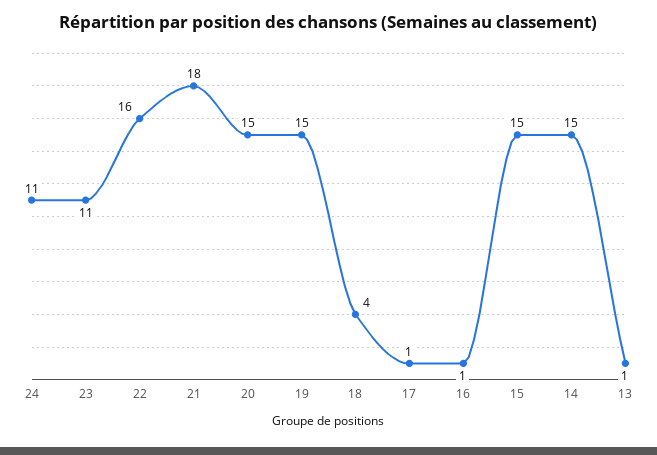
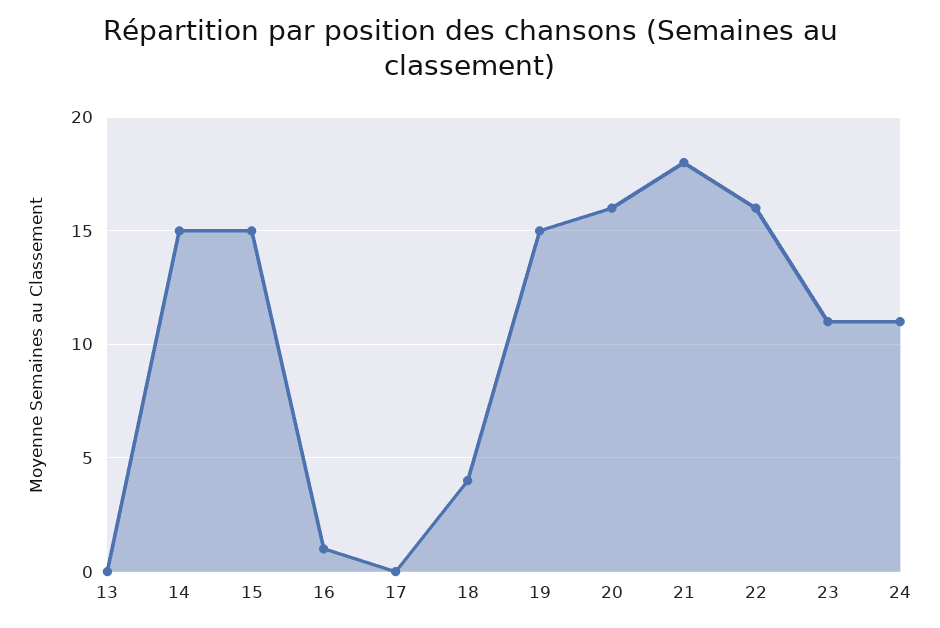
  {
    "24": 11,
    "23": 11,
    "22": 16,
    "21": 18,
-   "20": 15,
+   "20": 16,
    "19": 15,
    "18": 4,
-   "17": 1,
+   "17": 0,
    "16": 1,
    "15": 15,
    "14": 15,
-   "13": 1
+   "13": 0
  }

